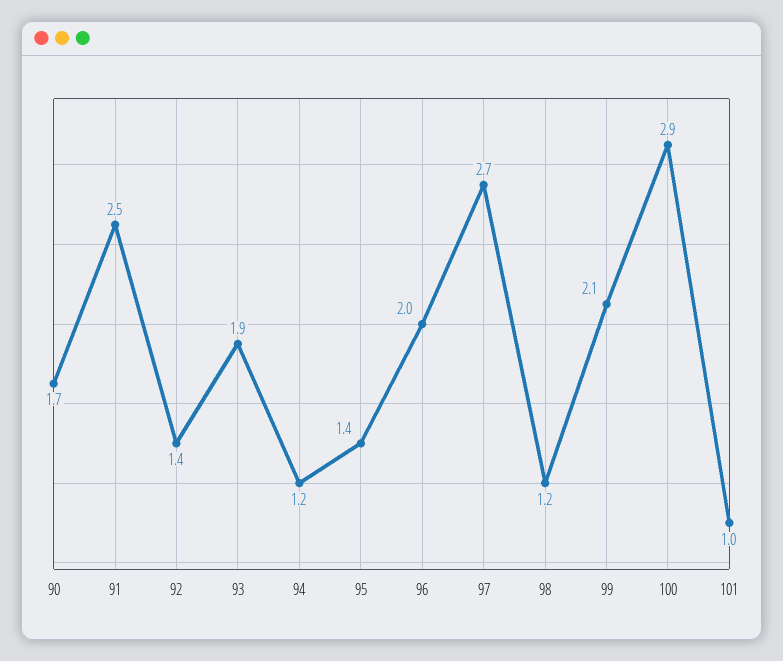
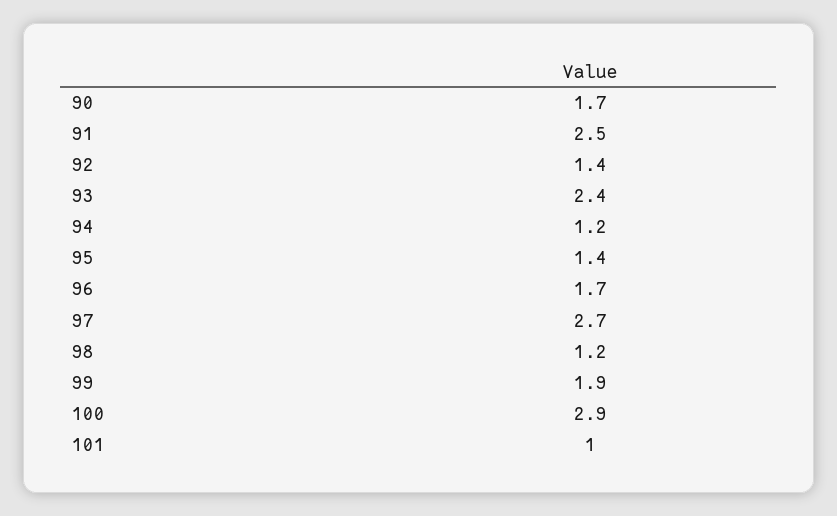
  {
    "90": 1.7,
    "91": 2.5,
    "92": 1.4,
-   "93": 1.9,
+   "93": 2.4,
    "94": 1.2,
    "95": 1.4,
-   "96": 2,
+   "96": 1.7,
    "97": 2.7,
    "98": 1.2,
-   "99": 2.1,
+   "99": 1.9,
    "100": 2.9,
    "101": 1
  }

